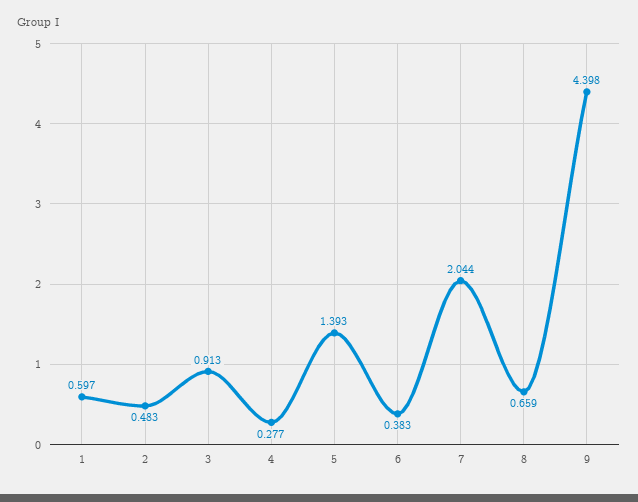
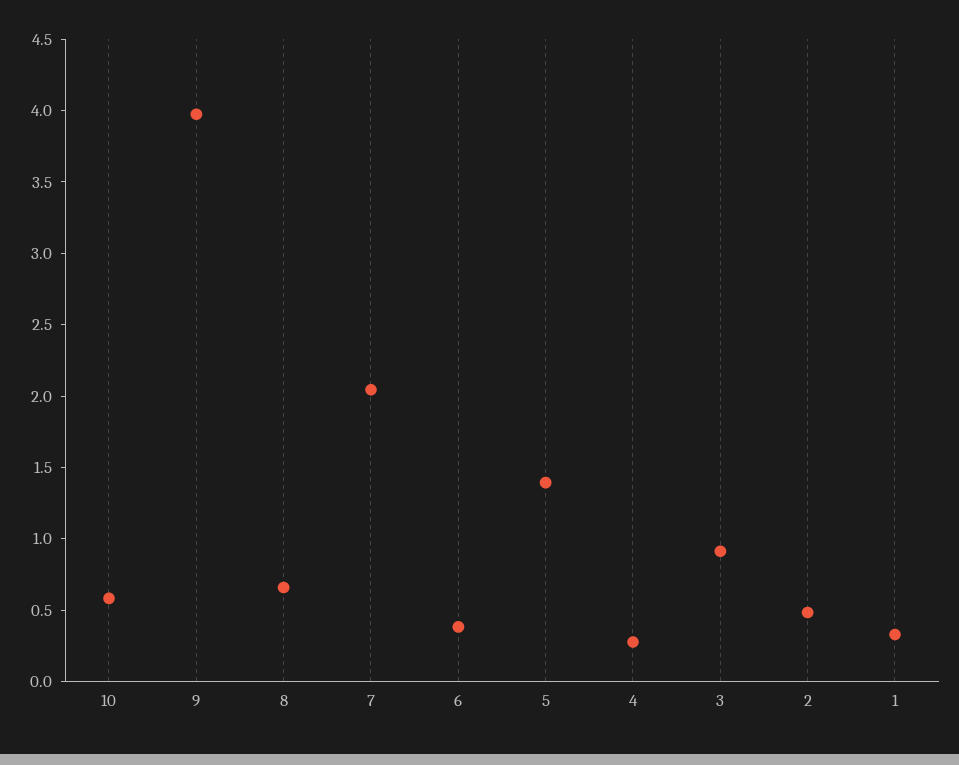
  {
-   "1": 0.597,
+   "1": 0.3,
    "2": 0.483,
    "3": 0.913,
    "4": 0.277,
    "5": 1.393,
    "6": 0.383,
    "7": 2.044,
    "8": 0.659,
-   "9": 4.398
+   "9": 4,
+   "10": 0.6
  }

